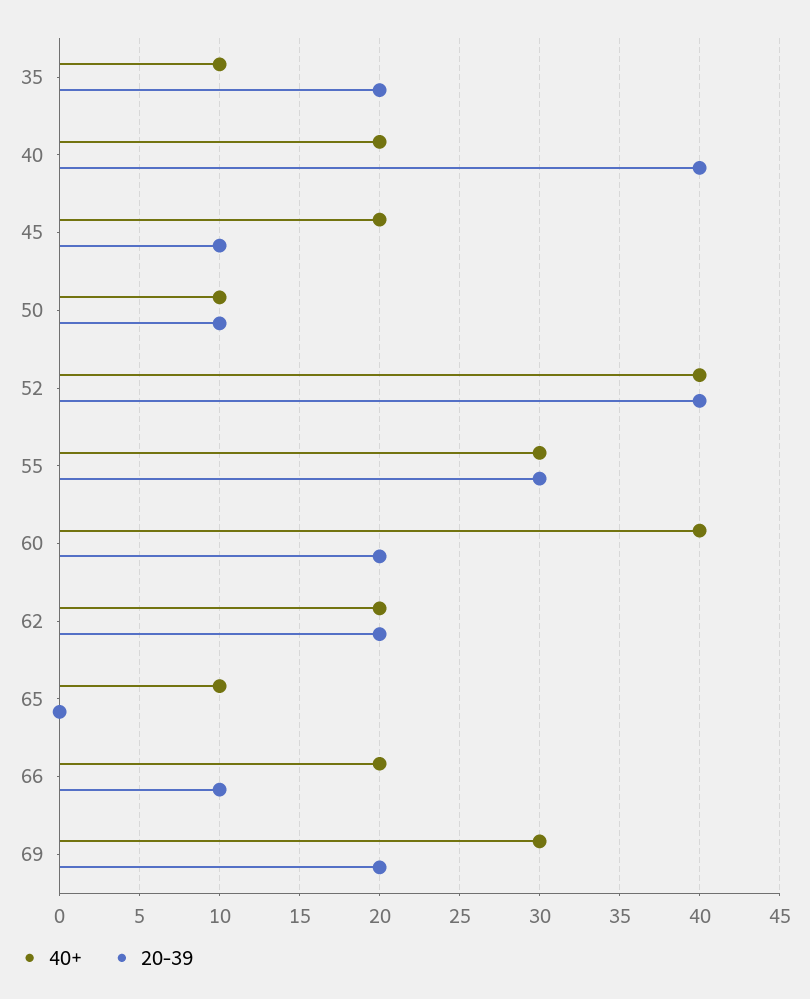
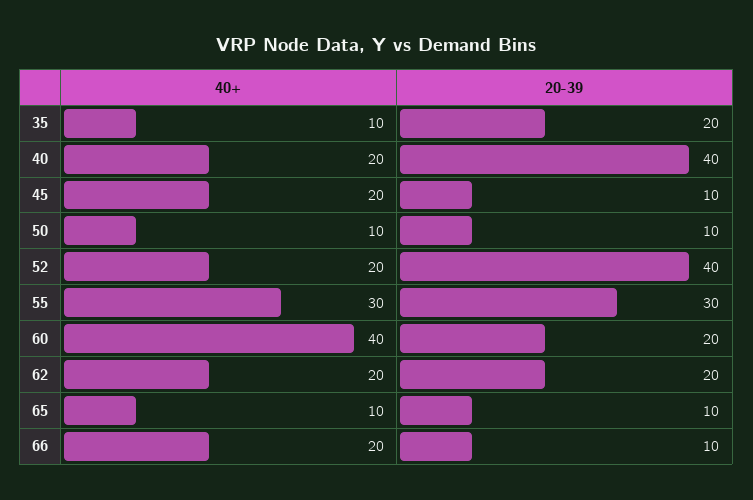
  {
    "40+": {
      "35": 10,
      "40": 20,
      "45": 20,
      "50": 10,
-     "52": 40,
+     "52": 20,
      "55": 30,
      "60": 40,
      "62": 20,
      "65": 10,
-     "66": 20,
+     "66": 20
-     "69": 30
    },
    "20-39": {
      "35": 20,
      "40": 40,
      "45": 10,
      "50": 10,
      "52": 40,
      "55": 30,
      "60": 20,
      "62": 20,
-     "65": 0,
+     "65": 10,
-     "66": 10,
+     "66": 10
-     "69": 20
    }
  }

